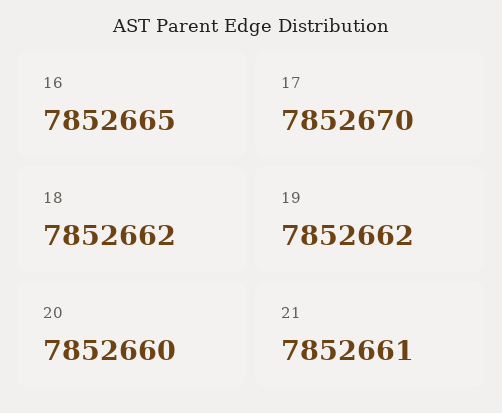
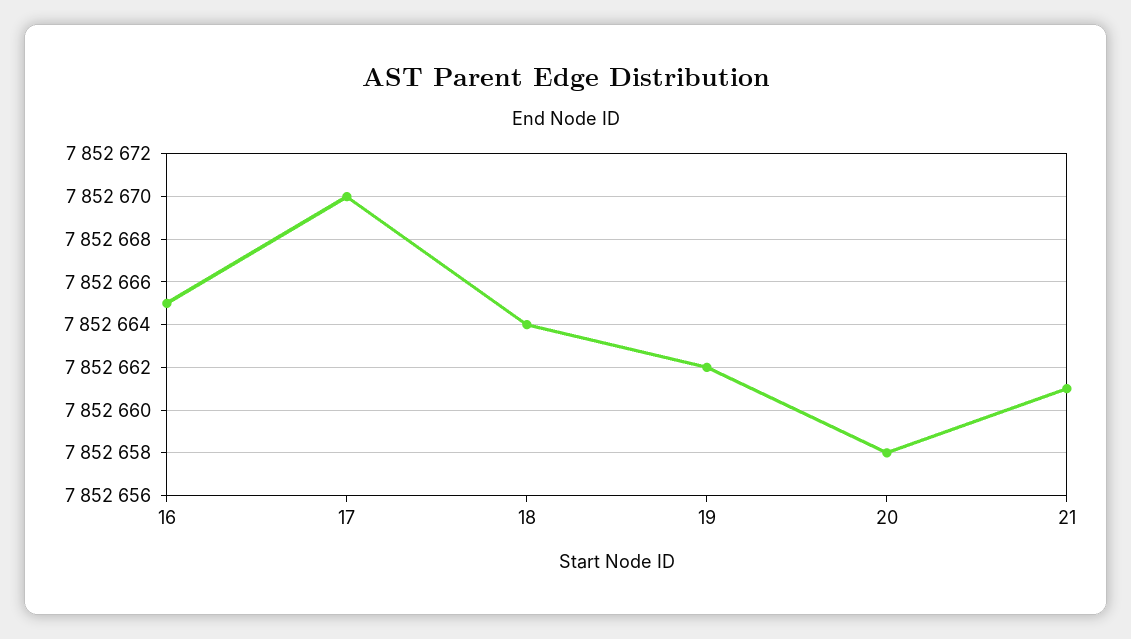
  {
    "16": 7852665,
    "17": 7852670,
-   "18": 7852662,
+   "18": 7852664,
    "19": 7852662,
-   "20": 7852660,
+   "20": 7852658,
    "21": 7852661
  }

